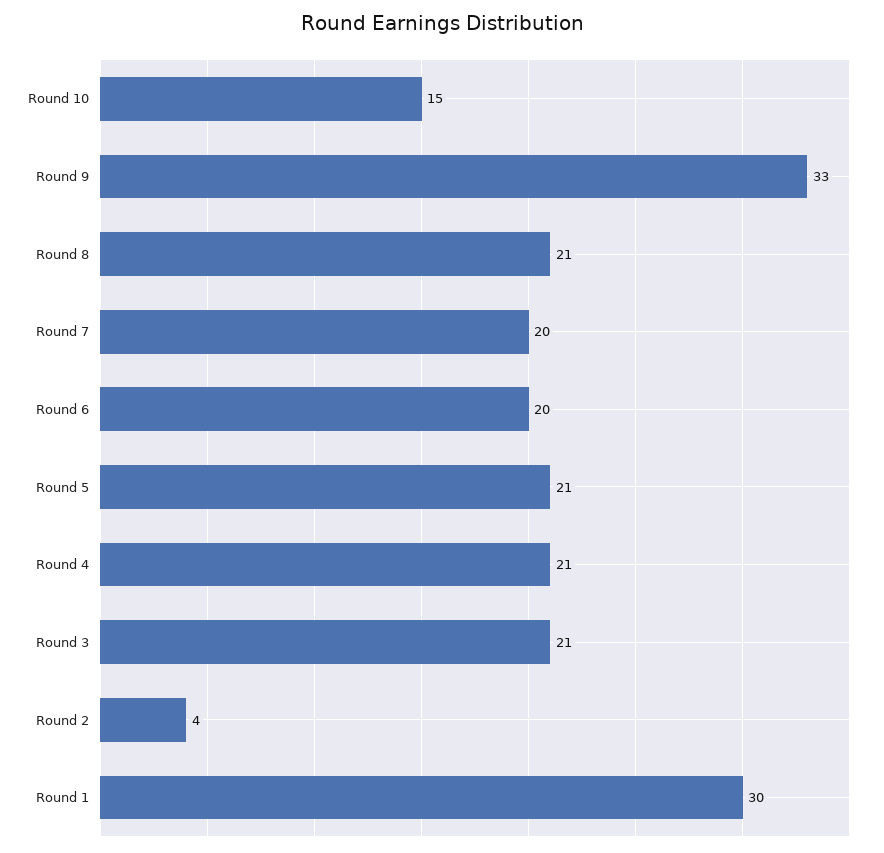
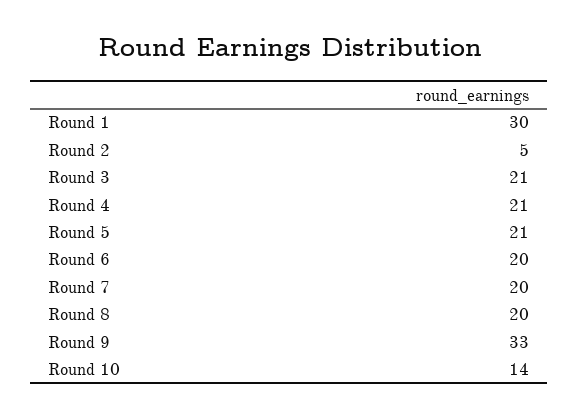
  {
-   "Round 10": 15,
+   "Round 10": 14,
    "Round 9": 33,
-   "Round 8": 21,
+   "Round 8": 20,
    "Round 7": 20,
    "Round 6": 20,
    "Round 5": 21,
    "Round 4": 21,
    "Round 3": 21,
-   "Round 2": 4,
+   "Round 2": 5,
    "Round 1": 30
  }

